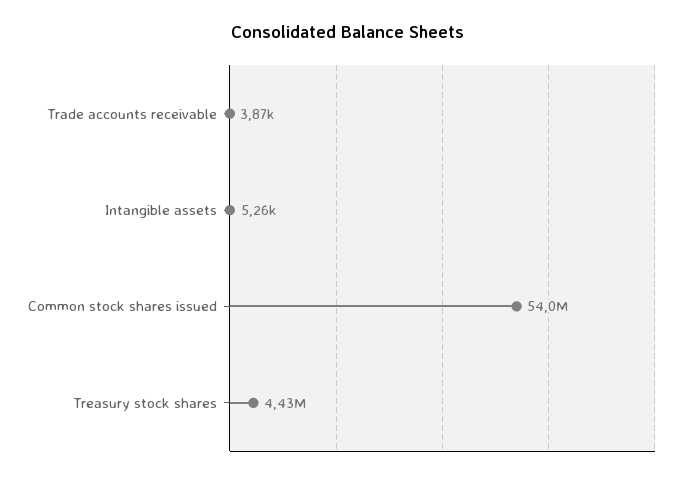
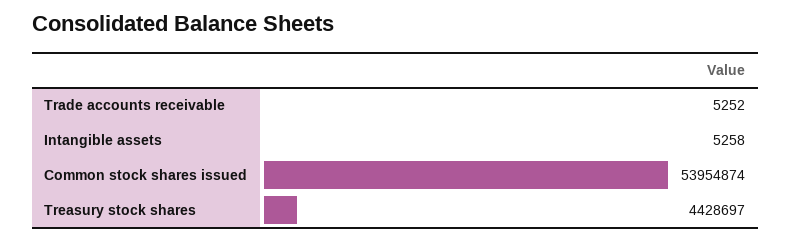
  {
-   "Trade accounts receivable": 3870,
+   "Trade accounts receivable": 5252,
    "Intangible assets": 5258,
    "Common stock shares issued": 53954874,
    "Treasury stock shares": 4428697
  }

